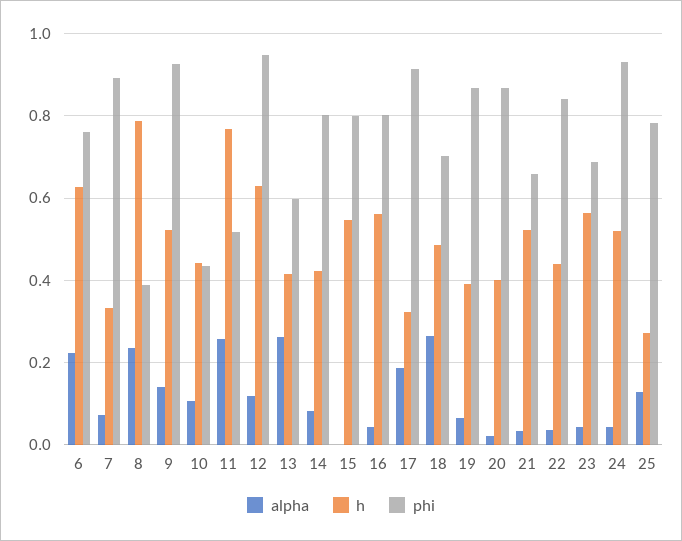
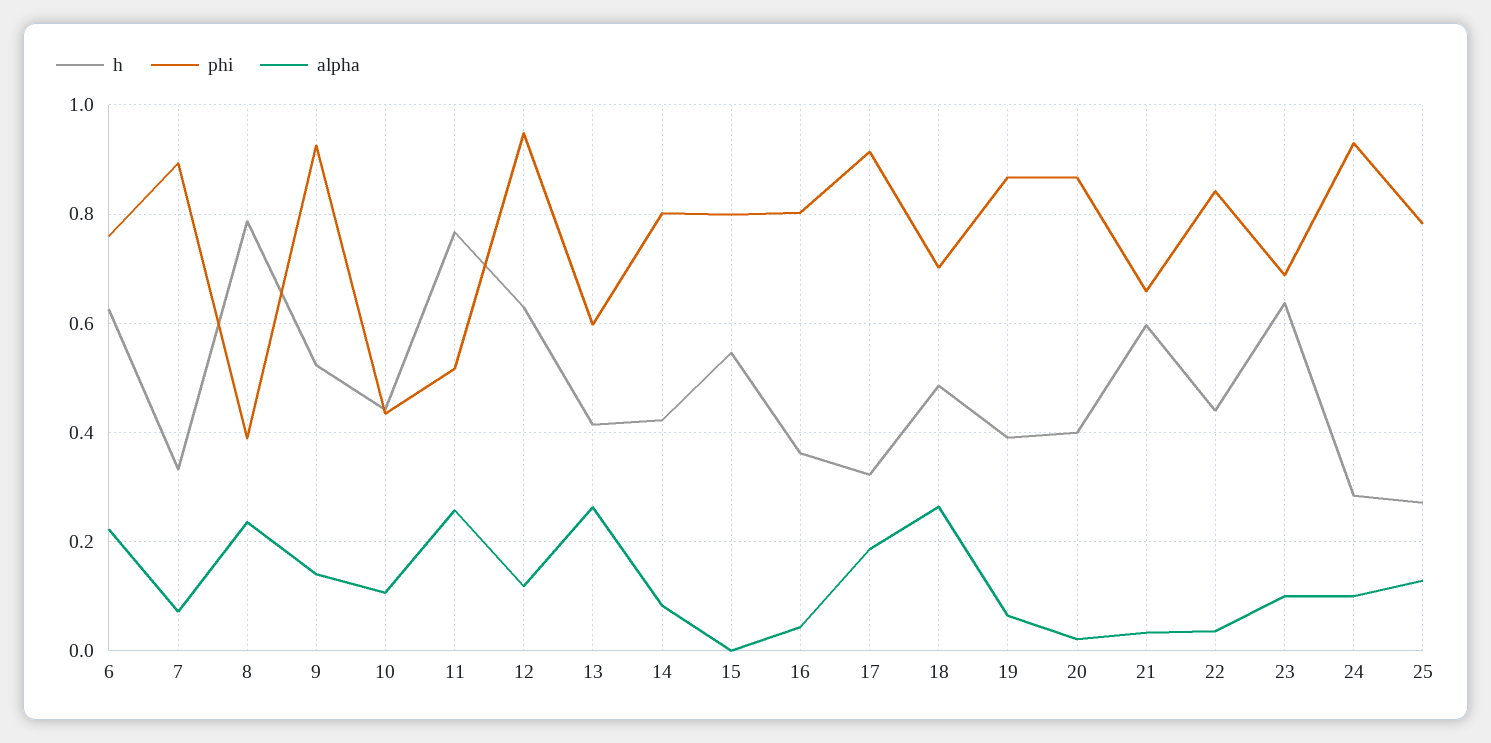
  {
    "alpha": {
      "6": 0.22,
      "7": 0.08,
      "8": 0.24,
      "9": 0.14,
      "10": 0.1,
      "11": 0.26,
      "12": 0.12,
      "13": 0.26,
      "14": 0.08,
      "15": 0,
      "16": 0.04,
      "17": 0.18,
      "18": 0.26,
      "19": 0.06,
      "20": 0.02,
      "21": 0.04,
      "22": 0.04,
-     "23": 0.04,
+     "23": 0.1,
-     "24": 0.04,
+     "24": 0.1,
      "25": 0.12
    },
    "h": {
      "6": 0.62,
      "7": 0.34,
      "8": 0.78,
      "9": 0.52,
      "10": 0.44,
      "11": 0.76,
      "12": 0.62,
      "13": 0.42,
      "14": 0.42,
      "15": 0.54,
-     "16": 0.56,
+     "16": 0.36,
      "17": 0.32,
      "18": 0.48,
      "19": 0.4,
      "20": 0.4,
-     "21": 0.52,
+     "21": 0.6,
      "22": 0.44,
-     "23": 0.56,
+     "23": 0.64,
-     "24": 0.52,
+     "24": 0.28,
      "25": 0.28
    },
    "phi": {
      "6": 0.76,
      "7": 0.9,
      "8": 0.38,
      "9": 0.92,
      "10": 0.44,
      "11": 0.52,
      "12": 0.94,
      "13": 0.6,
      "14": 0.8,
      "15": 0.8,
      "16": 0.8,
      "17": 0.92,
      "18": 0.7,
      "19": 0.86,
      "20": 0.86,
      "21": 0.66,
      "22": 0.84,
      "23": 0.68,
      "24": 0.94,
      "25": 0.78
    }
  }

